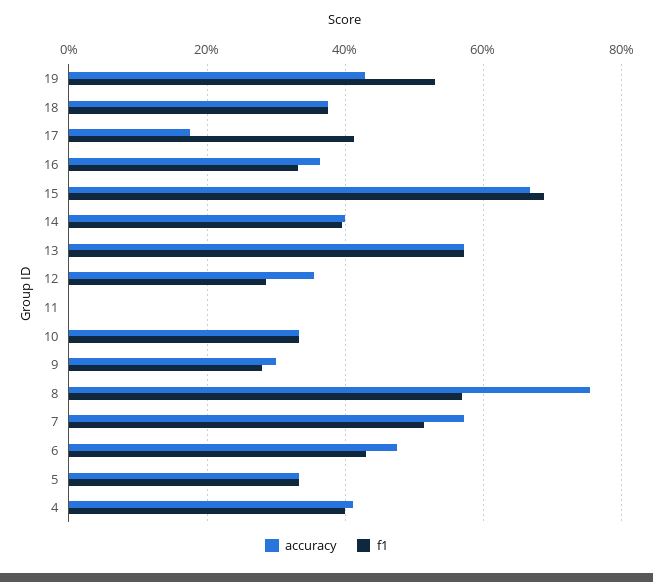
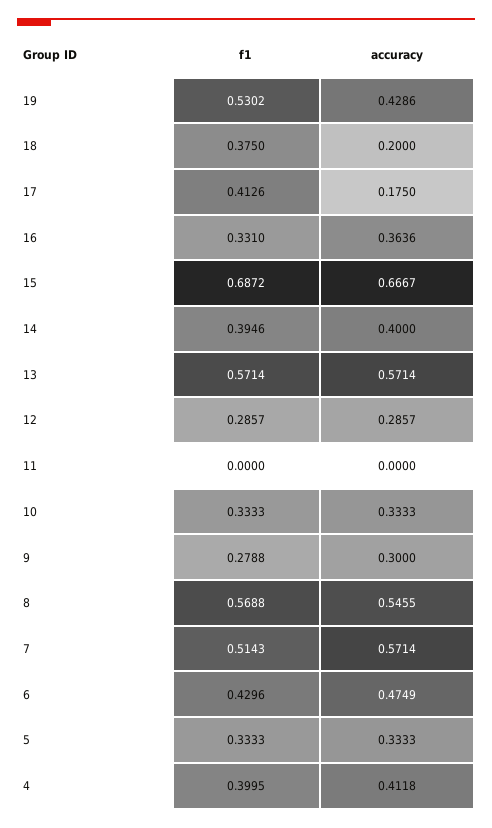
  {
    "accuracy": {
      "19": 0.4286,
-     "18": 0.38,
+     "18": 0.2,
      "17": 0.175,
      "16": 0.3636,
      "15": 0.6667,
      "14": 0.4,
      "13": 0.5714,
-     "12": 0.36,
+     "12": 0.2857,
      "11": 0,
      "10": 0.3333,
      "9": 0.3,
-     "8": 0.76,
+     "8": 0.5455,
      "7": 0.5714,
      "6": 0.4749,
      "5": 0.3333,
      "4": 0.4118
    },
    "f1": {
      "19": 0.5302,
      "18": 0.375,
      "17": 0.4126,
      "16": 0.331,
      "15": 0.6872,
      "14": 0.3946,
      "13": 0.5714,
      "12": 0.2857,
      "11": 0,
      "10": 0.3333,
      "9": 0.2788,
      "8": 0.5688,
      "7": 0.5143,
      "6": 0.4296,
      "5": 0.3333,
      "4": 0.3995
    }
  }

